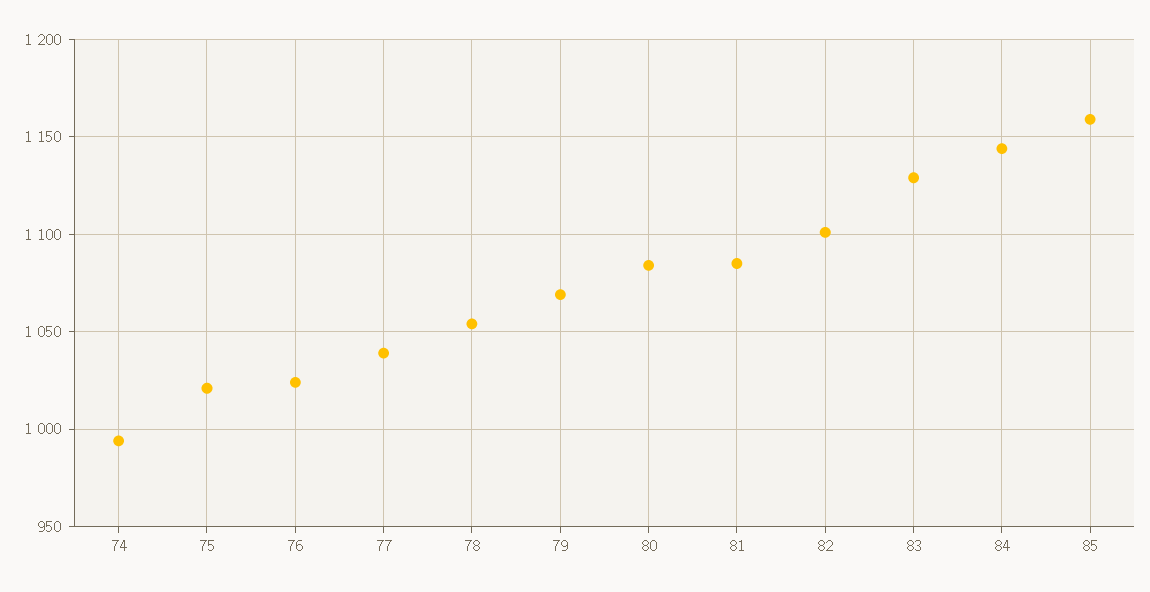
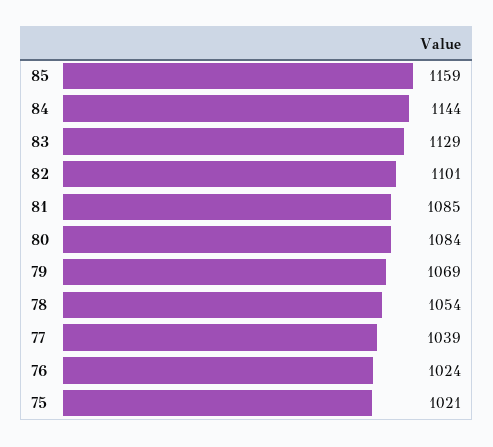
  {
-   "74": 995,
    "75": 1021,
    "76": 1024,
    "77": 1039,
    "78": 1054,
    "79": 1069,
    "80": 1084,
    "81": 1085,
    "82": 1101,
    "83": 1129,
    "84": 1144,
    "85": 1159
  }

